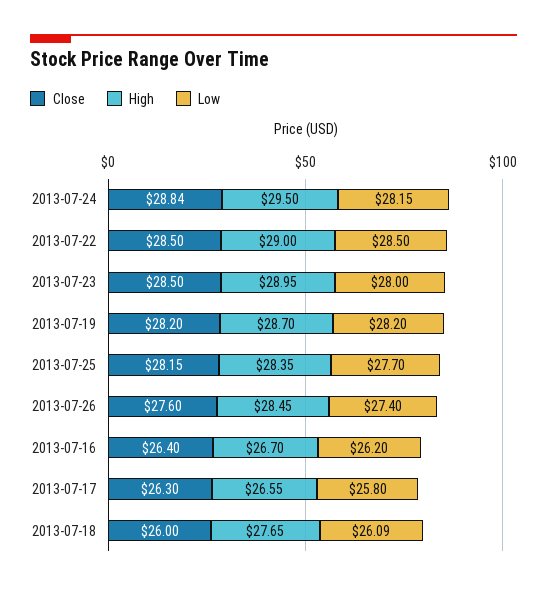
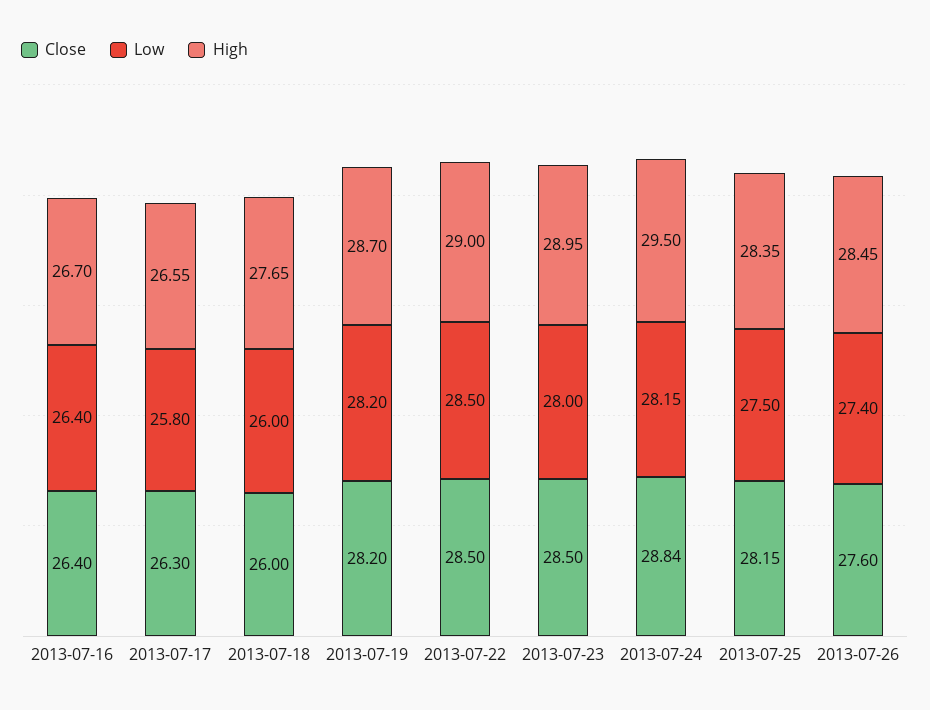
  {
    "Close": {
      "2013-07-24": 28.84,
      "2013-07-22": 28.5,
      "2013-07-23": 28.5,
      "2013-07-19": 28.2,
      "2013-07-25": 28.15,
      "2013-07-26": 27.6,
      "2013-07-16": 26.4,
      "2013-07-17": 26.3,
      "2013-07-18": 26
    },
    "High": {
      "2013-07-24": 29.5,
      "2013-07-22": 29,
      "2013-07-23": 28.95,
      "2013-07-19": 28.7,
      "2013-07-25": 28.35,
      "2013-07-26": 28.45,
      "2013-07-16": 26.7,
      "2013-07-17": 26.55,
      "2013-07-18": 27.65
    },
    "Low": {
      "2013-07-24": 28.15,
      "2013-07-22": 28.5,
      "2013-07-23": 28,
      "2013-07-19": 28.2,
-     "2013-07-25": 27.7,
+     "2013-07-25": 27.5,
      "2013-07-26": 27.4,
-     "2013-07-16": 26.2,
+     "2013-07-16": 26.4,
      "2013-07-17": 25.8,
-     "2013-07-18": 26.09
+     "2013-07-18": 26
    }
  }

